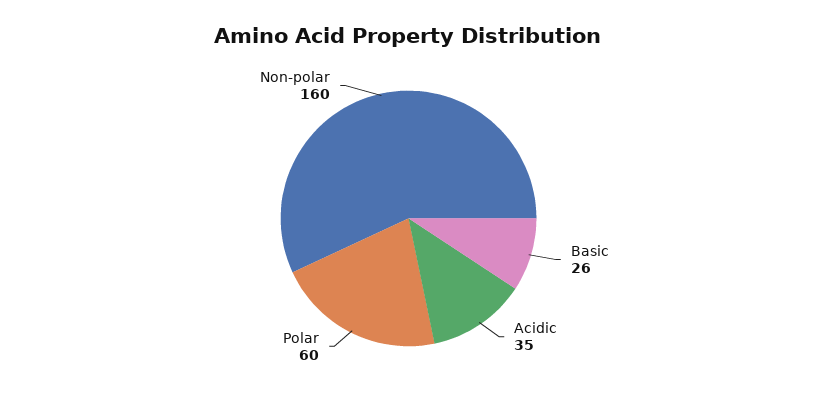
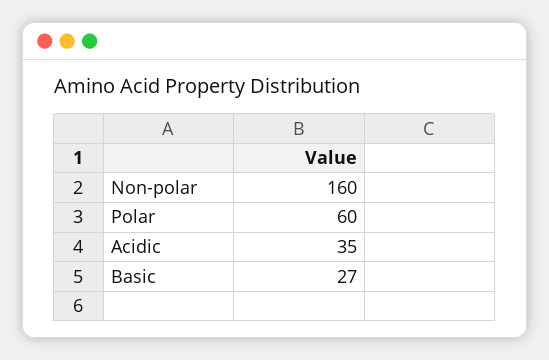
  {
-   "Basic": 26,
+   "Basic": 27,
    "Acidic": 35,
    "Polar": 60,
    "Non-polar": 160
  }

